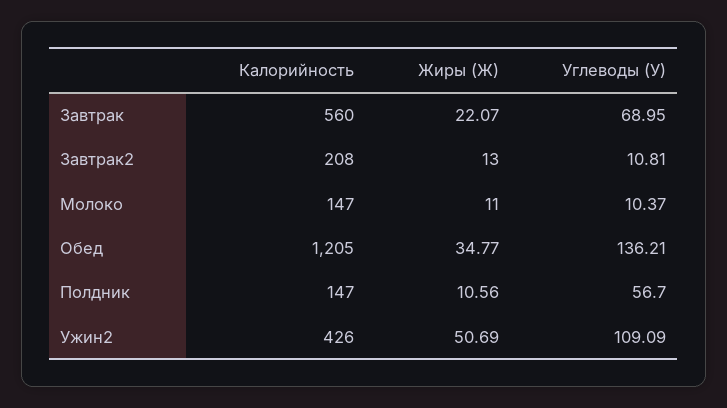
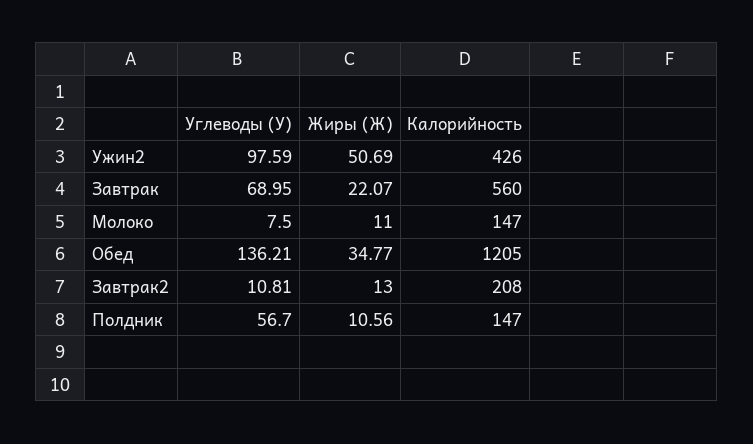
  {
    "Калорийность": {
      "Завтрак": 560,
      "Завтрак2": 208,
      "Молоко": 147,
      "Обед": 1205,
      "Полдник": 147,
      "Ужин2": 426
    },
    "Жиры (Ж)": {
      "Завтрак": 22.07,
      "Завтрак2": 13,
      "Молоко": 11,
      "Обед": 34.77,
      "Полдник": 10.56,
      "Ужин2": 50.69
    },
    "Углеводы (У)": {
      "Завтрак": 68.95,
      "Завтрак2": 10.81,
-     "Молоко": 10.37,
+     "Молоко": 7.5,
      "Обед": 136.21,
      "Полдник": 56.7,
-     "Ужин2": 109.09
+     "Ужин2": 97.59
    }
  }

